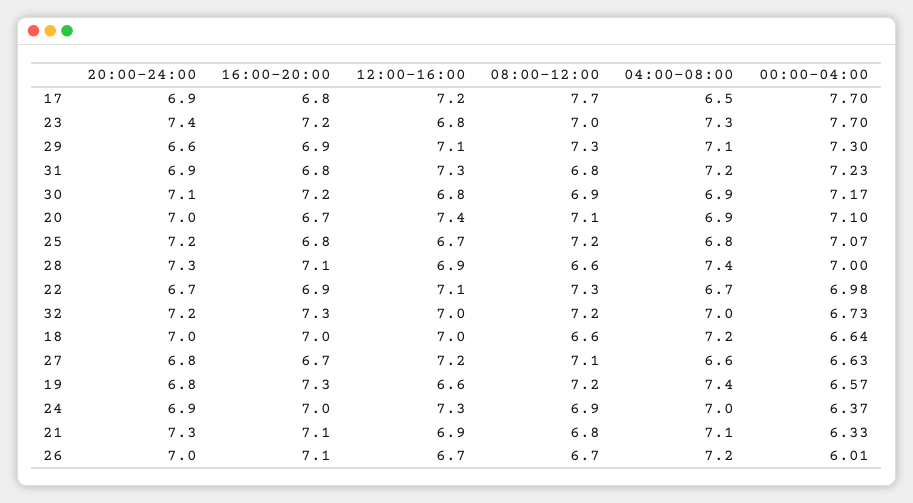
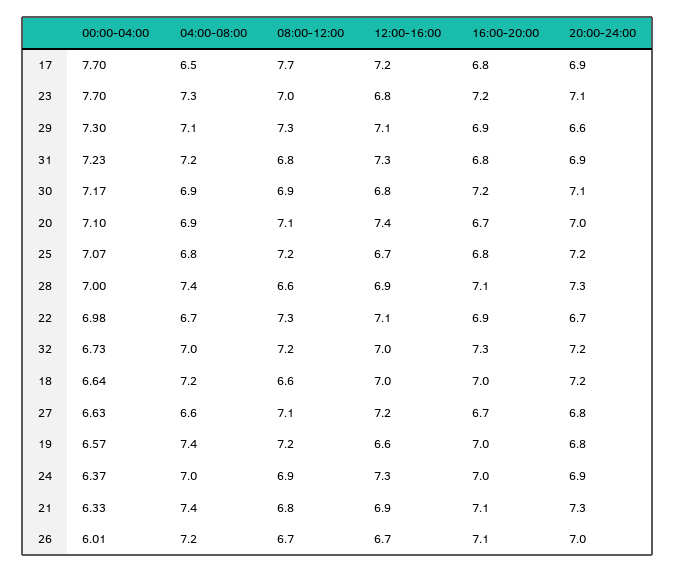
  {
    "20:00-24:00": {
      "17": 6.9,
-     "23": 7.4,
+     "23": 7.1,
      "29": 6.6,
      "31": 6.9,
      "30": 7.1,
      "20": 7,
      "25": 7.2,
      "28": 7.3,
      "22": 6.7,
      "32": 7.2,
-     "18": 7,
+     "18": 7.2,
      "27": 6.8,
      "19": 6.8,
      "24": 6.9,
      "21": 7.3,
      "26": 7
    },
    "16:00-20:00": {
      "17": 6.8,
      "23": 7.2,
      "29": 6.9,
      "31": 6.8,
      "30": 7.2,
      "20": 6.7,
      "25": 6.8,
      "28": 7.1,
      "22": 6.9,
      "32": 7.3,
      "18": 7,
      "27": 6.7,
-     "19": 7.3,
+     "19": 7,
      "24": 7,
      "21": 7.1,
      "26": 7.1
    },
    "12:00-16:00": {
      "17": 7.2,
      "23": 6.8,
      "29": 7.1,
      "31": 7.3,
      "30": 6.8,
      "20": 7.4,
      "25": 6.7,
      "28": 6.9,
      "22": 7.1,
      "32": 7,
      "18": 7,
      "27": 7.2,
      "19": 6.6,
      "24": 7.3,
      "21": 6.9,
      "26": 6.7
    },
    "08:00-12:00": {
      "17": 7.7,
      "23": 7,
      "29": 7.3,
      "31": 6.8,
      "30": 6.9,
      "20": 7.1,
      "25": 7.2,
      "28": 6.6,
      "22": 7.3,
      "32": 7.2,
      "18": 6.6,
      "27": 7.1,
      "19": 7.2,
      "24": 6.9,
      "21": 6.8,
      "26": 6.7
    },
    "04:00-08:00": {
      "17": 6.5,
      "23": 7.3,
      "29": 7.1,
      "31": 7.2,
      "30": 6.9,
      "20": 6.9,
      "25": 6.8,
      "28": 7.4,
      "22": 6.7,
      "32": 7,
      "18": 7.2,
      "27": 6.6,
      "19": 7.4,
      "24": 7,
-     "21": 7.1,
+     "21": 7.4,
      "26": 7.2
    },
    "00:00-04:00": {
      "17": 7.7,
      "23": 7.7,
      "29": 7.3,
      "31": 7.23,
      "30": 7.17,
      "20": 7.1,
      "25": 7.07,
      "28": 7,
      "22": 6.98,
      "32": 6.73,
      "18": 6.64,
      "27": 6.63,
      "19": 6.57,
      "24": 6.37,
      "21": 6.33,
      "26": 6.01
    }
  }

